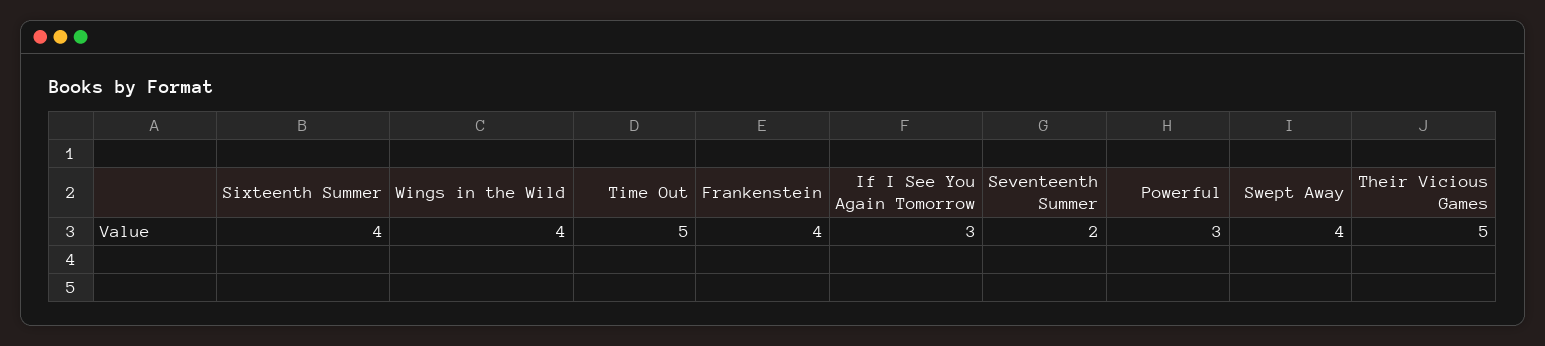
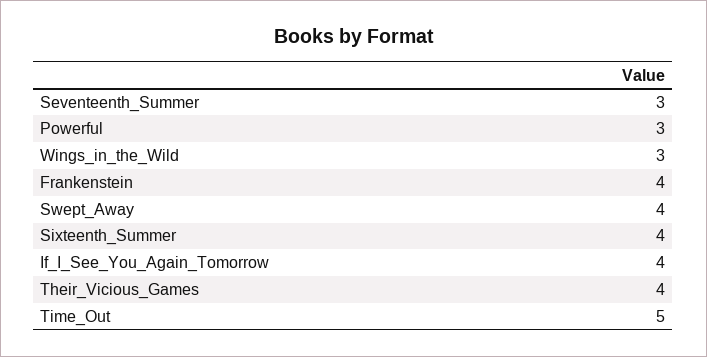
  {
    "Sixteenth Summer": 4,
-   "Wings in the Wild": 4,
+   "Wings in the Wild": 3,
    "Time Out": 5,
    "Frankenstein": 4,
-   "If I See You Again Tomorrow": 3,
+   "If I See You Again Tomorrow": 4,
-   "Seventeenth Summer": 2,
+   "Seventeenth Summer": 3,
    "Powerful": 3,
    "Swept Away": 4,
-   "Their Vicious Games": 5
+   "Their Vicious Games": 4
  }

